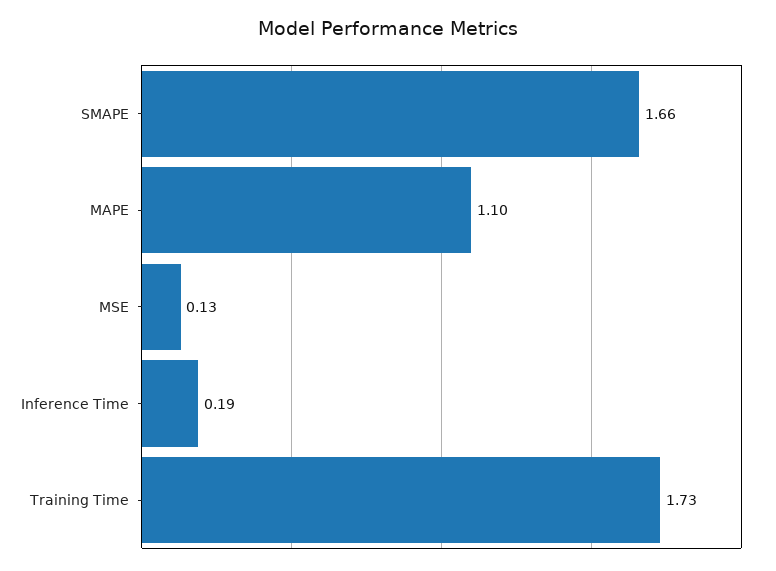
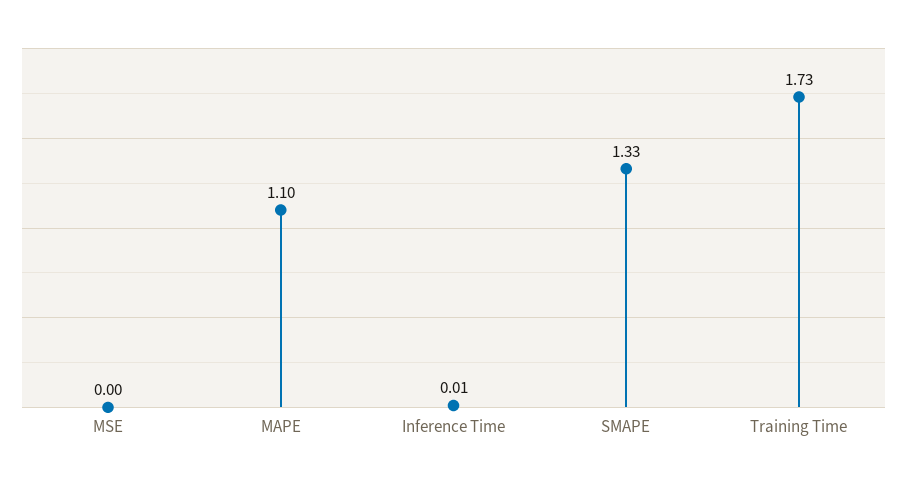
  {
-   "SMAPE": 1.66,
+   "SMAPE": 1.33,
    "MAPE": 1.1,
-   "MSE": 0.13,
+   "MSE": 0,
-   "Inference Time": 0.19,
+   "Inference Time": 0.01,
    "Training Time": 1.73
  }

